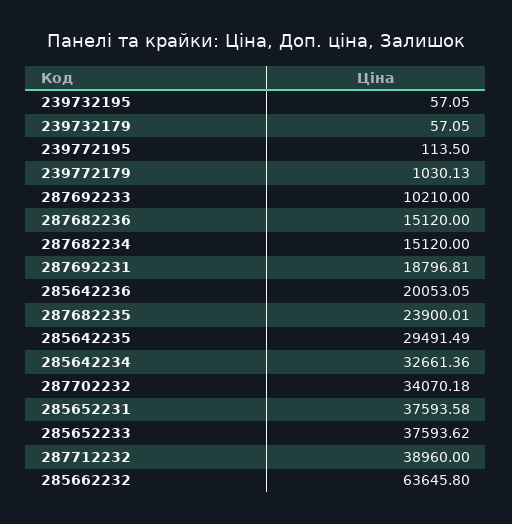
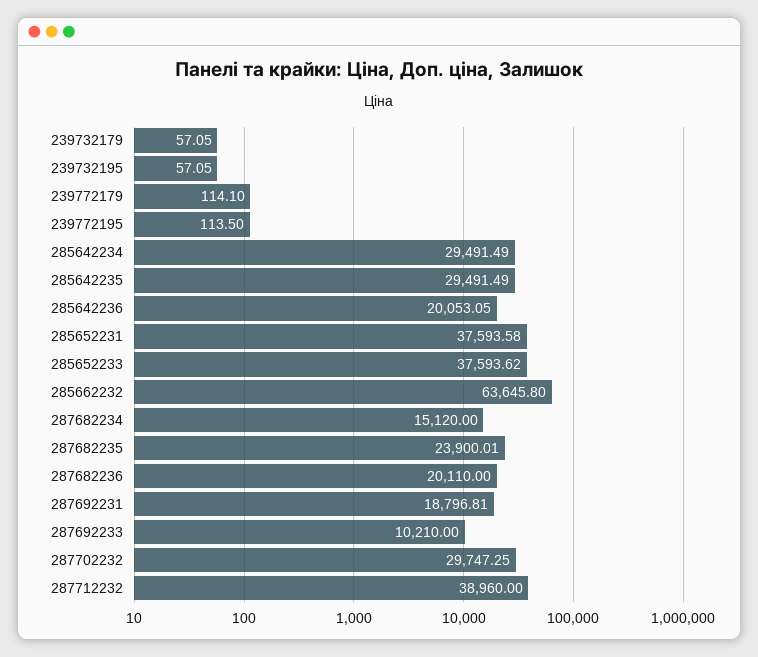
  {
    "239732195": 57.05,
    "239732179": 57.05,
    "239772195": 113.5,
-   "239772179": 1030.13,
+   "239772179": 114.1,
    "287692233": 10210,
-   "287682236": 15120,
+   "287682236": 20110,
    "287682234": 15120,
    "287692231": 18796.81,
    "285642236": 20053.05,
    "287682235": 23900.01,
    "285642235": 29491.49,
-   "285642234": 32661.36,
+   "285642234": 29491.49,
-   "287702232": 34070.18,
+   "287702232": 29747.25,
    "285652231": 37593.58,
    "285652233": 37593.62,
    "287712232": 38960,
    "285662232": 63645.8
  }

